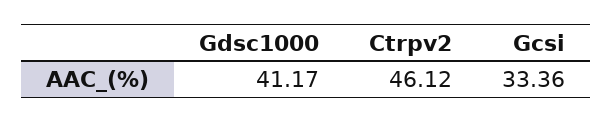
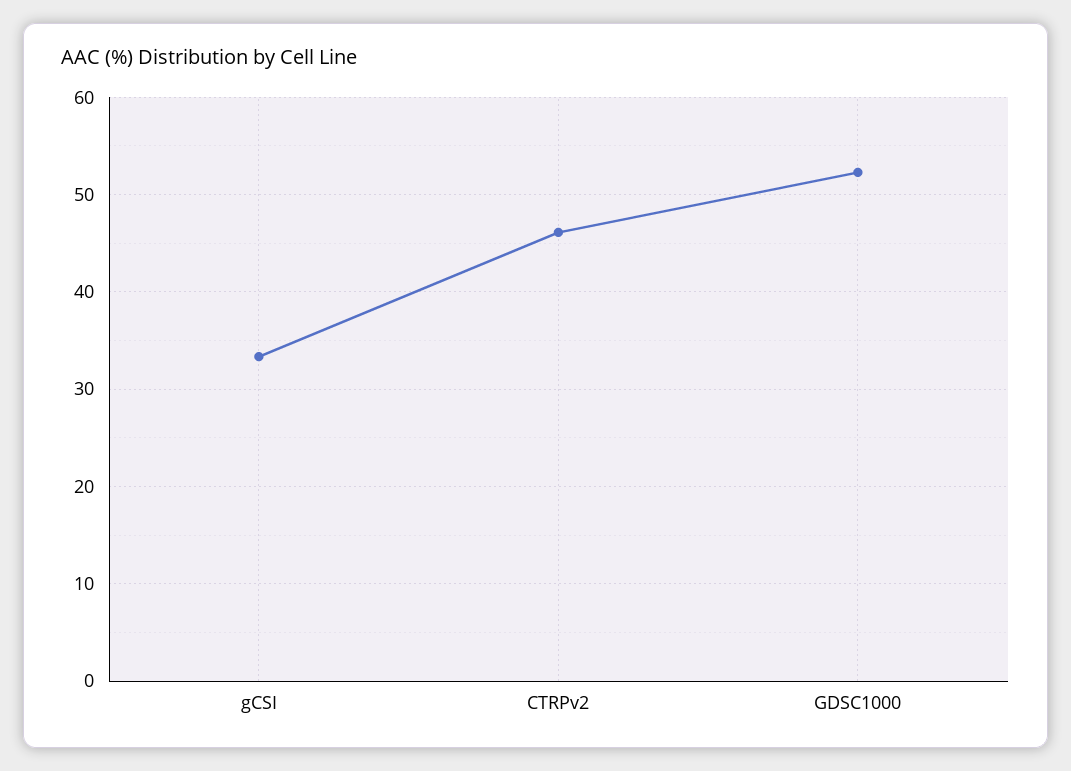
  {
-   "Gdsc1000": 41.17,
+   "Gdsc1000": 52,
    "Ctrpv2": 46.12,
    "Gcsi": 33.36
  }

